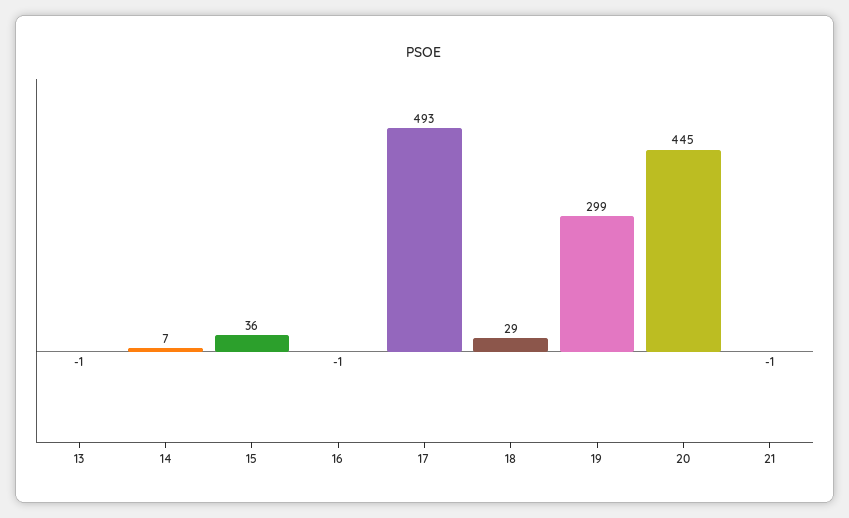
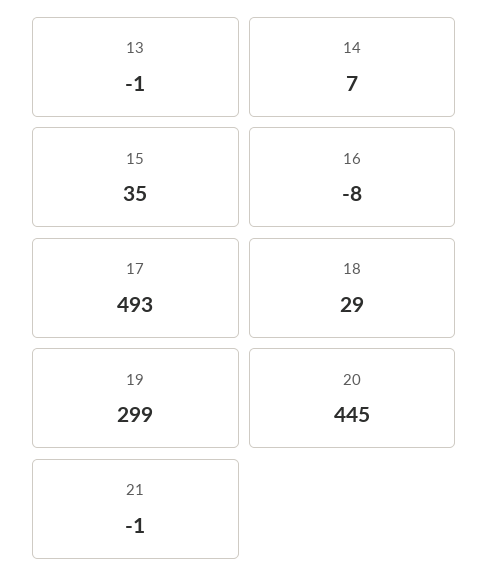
  {
    "13": -1,
    "14": 7,
-   "15": 36,
+   "15": 35,
-   "16": -1,
+   "16": -8,
    "17": 493,
    "18": 29,
    "19": 299,
    "20": 445,
    "21": -1
  }

